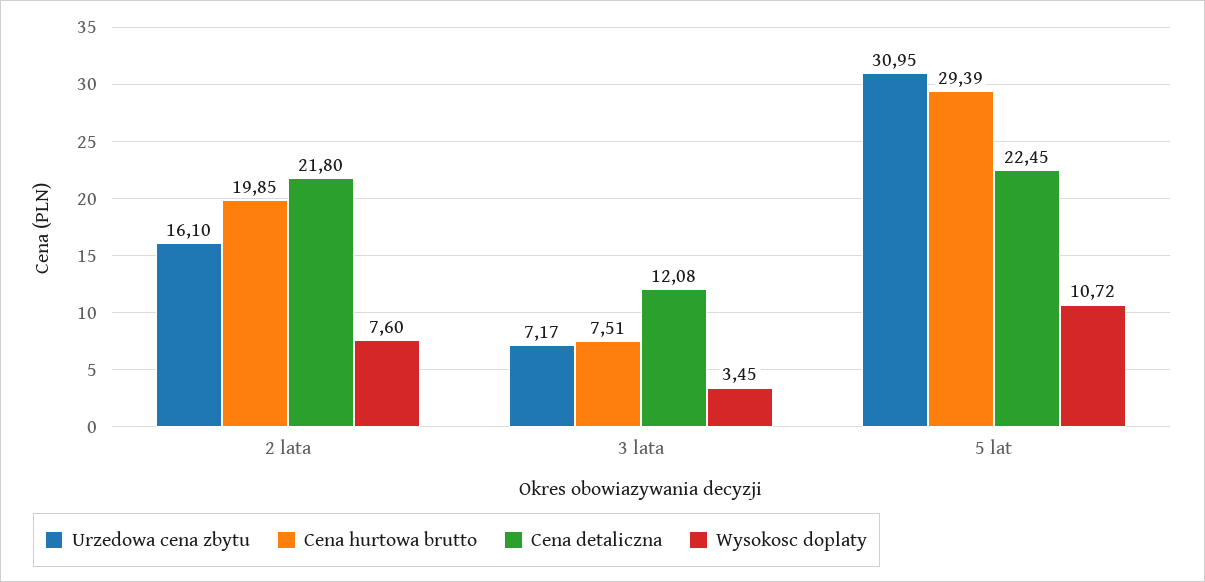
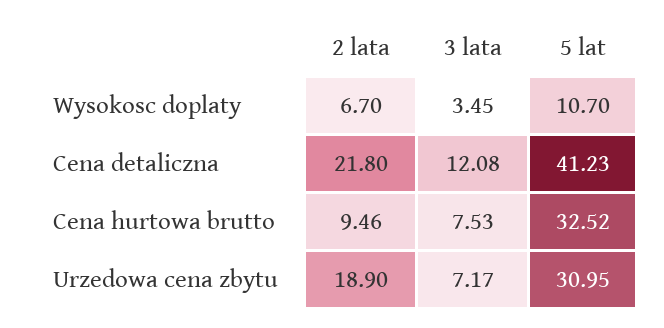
  {
    "Urzedowa cena zbytu": {
-     "2 lata": 16.1,
+     "2 lata": 18.9,
      "3 lata": 7.17,
      "5 lat": 30.95
    },
    "Cena hurtowa brutto": {
-     "2 lata": 19.85,
+     "2 lata": 9.46,
-     "3 lata": 7.51,
+     "3 lata": 7.53,
-     "5 lat": 29.39
+     "5 lat": 32.52
    },
    "Cena detaliczna": {
      "2 lata": 21.8,
      "3 lata": 12.08,
-     "5 lat": 22.45
+     "5 lat": 41.23
    },
    "Wysokosc doplaty": {
-     "2 lata": 7.6,
+     "2 lata": 6.7,
      "3 lata": 3.45,
-     "5 lat": 10.72
+     "5 lat": 10.7
    }
  }

